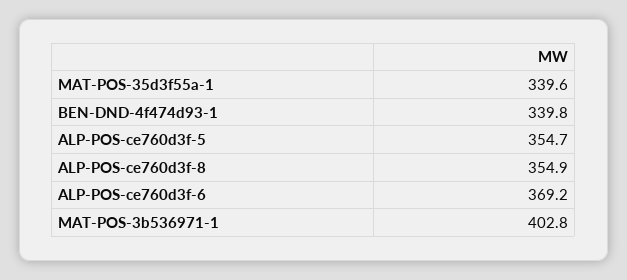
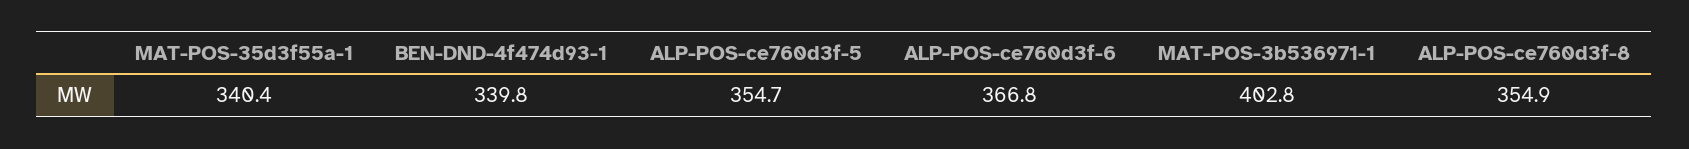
  {
-   "MAT-POS-35d3f55a-1": 339.6,
+   "MAT-POS-35d3f55a-1": 340.4,
    "BEN-DND-4f474d93-1": 339.8,
    "ALP-POS-ce760d3f-5": 354.7,
    "ALP-POS-ce760d3f-8": 354.9,
-   "ALP-POS-ce760d3f-6": 369.2,
+   "ALP-POS-ce760d3f-6": 366.8,
    "MAT-POS-3b536971-1": 402.8
  }

